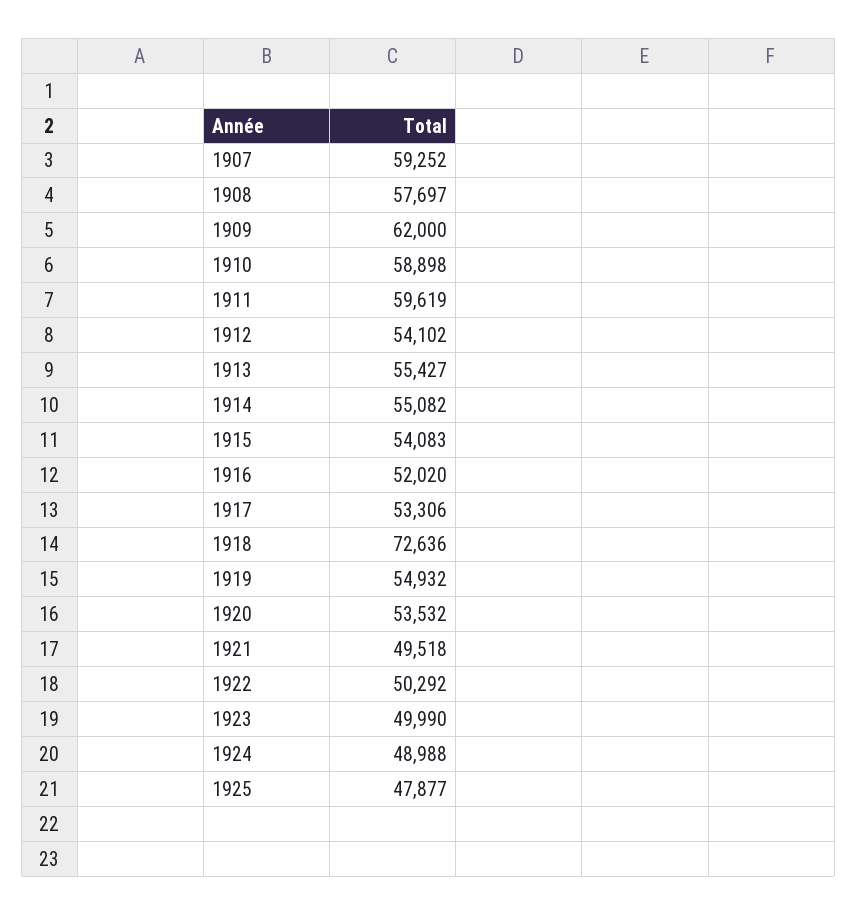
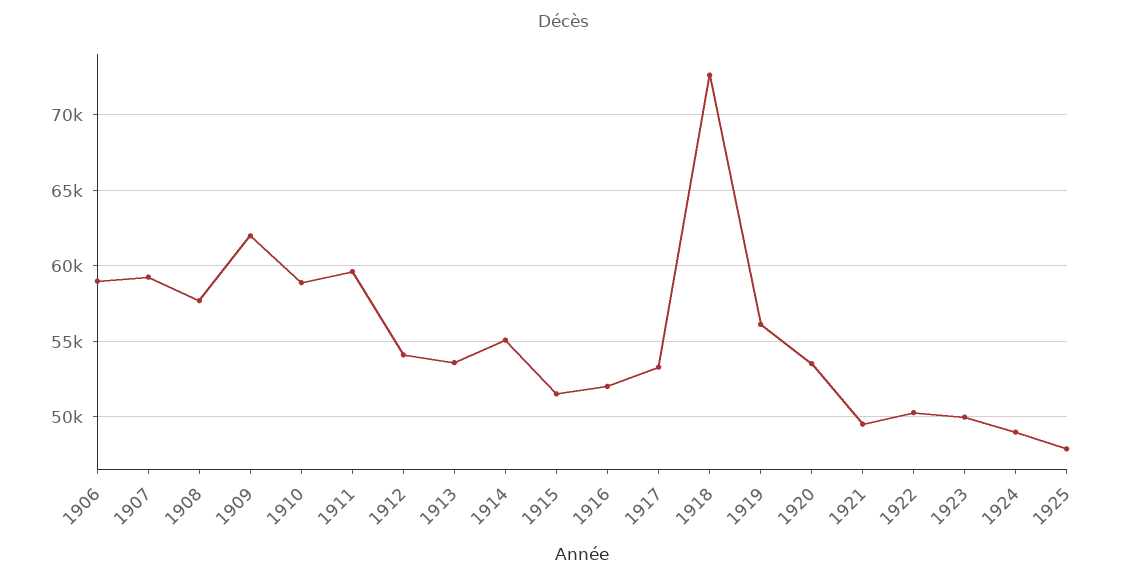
  {
    "1907": 59252,
    "1908": 57697,
    "1909": 62000,
    "1910": 58898,
    "1911": 59619,
    "1912": 54102,
-   "1913": 55427,
+   "1913": 53500,
    "1914": 55082,
-   "1915": 54083,
+   "1915": 51500,
    "1916": 52020,
    "1917": 53306,
    "1918": 72636,
-   "1919": 54932,
+   "1919": 56000,
    "1920": 53532,
    "1921": 49518,
    "1922": 50292,
    "1923": 49990,
    "1924": 48988,
-   "1925": 47877
+   "1925": 47877,
+   "1906": 59000
  }

